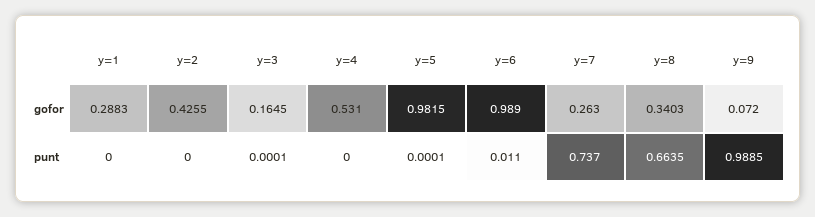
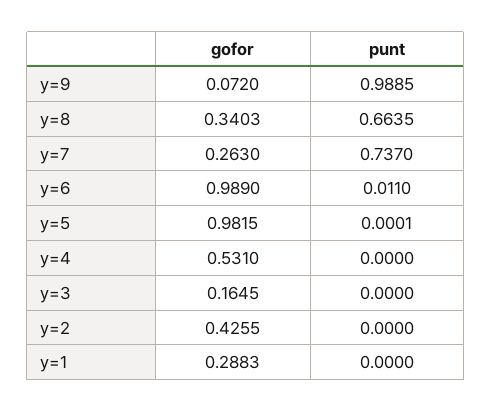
  {
    "y=1": {
      "gofor": 0.2883,
      "punt": 0
    },
    "y=2": {
      "gofor": 0.4255,
      "punt": 0
    },
    "y=3": {
      "gofor": 0.1645,
-     "punt": 0.0001
+     "punt": 0
    },
    "y=4": {
      "gofor": 0.531,
      "punt": 0
    },
    "y=5": {
      "gofor": 0.9815,
      "punt": 0.0001
    },
    "y=6": {
      "gofor": 0.989,
      "punt": 0.011
    },
    "y=7": {
      "gofor": 0.263,
      "punt": 0.737
    },
    "y=8": {
      "gofor": 0.3403,
      "punt": 0.6635
    },
    "y=9": {
      "gofor": 0.072,
      "punt": 0.9885
    }
  }

